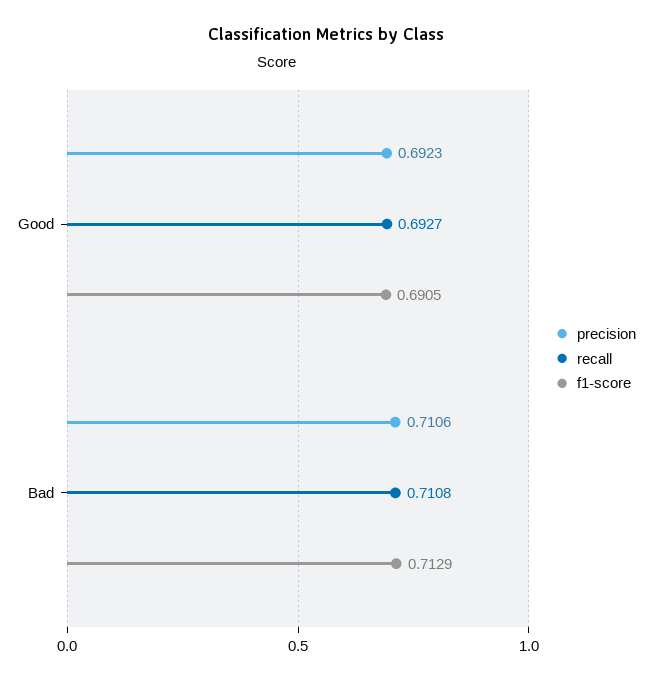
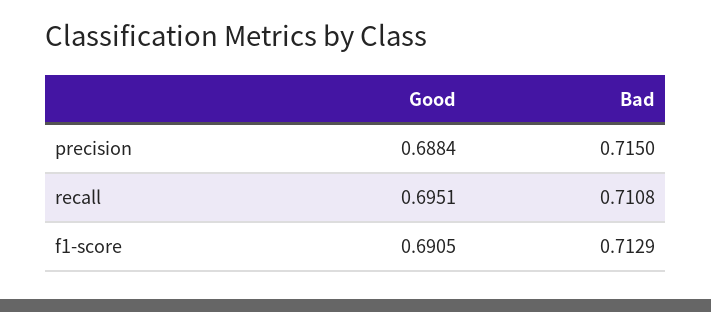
  {
    "precision": {
-     "Good": 0.6923,
+     "Good": 0.6884,
-     "Bad": 0.7106
+     "Bad": 0.715
    },
    "recall": {
-     "Good": 0.6927,
+     "Good": 0.6951,
      "Bad": 0.7108
    },
    "f1-score": {
      "Good": 0.6905,
      "Bad": 0.7129
    }
  }

